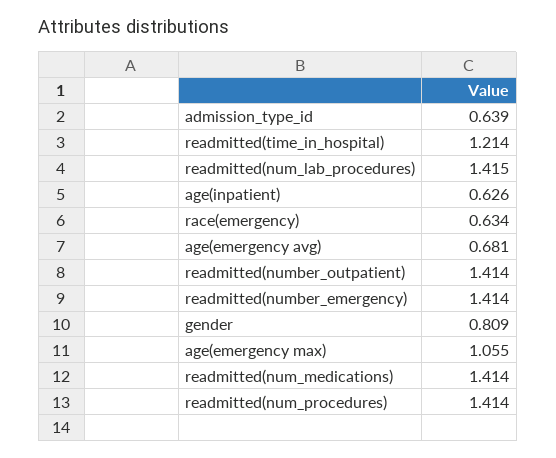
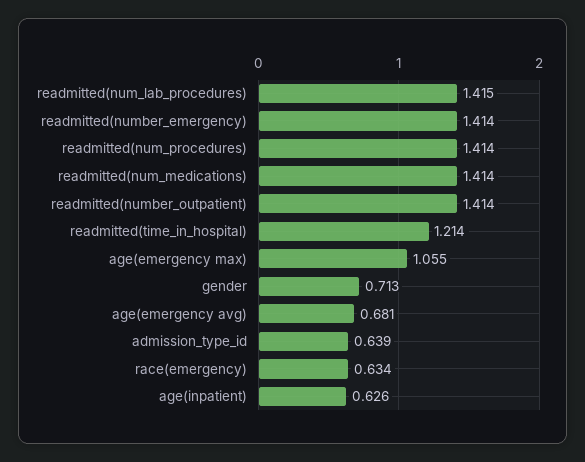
  {
    "admission_type_id": 0.639,
    "readmitted(time_in_hospital)": 1.214,
    "readmitted(num_lab_procedures)": 1.415,
    "age(inpatient)": 0.626,
    "race(emergency)": 0.634,
    "age(emergency avg)": 0.681,
    "readmitted(number_outpatient)": 1.414,
    "readmitted(number_emergency)": 1.414,
-   "gender": 0.809,
+   "gender": 0.713,
    "age(emergency max)": 1.055,
    "readmitted(num_medications)": 1.414,
    "readmitted(num_procedures)": 1.414
  }

